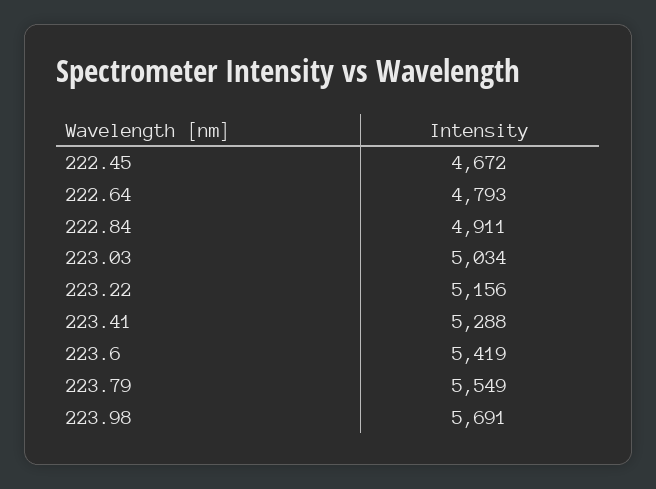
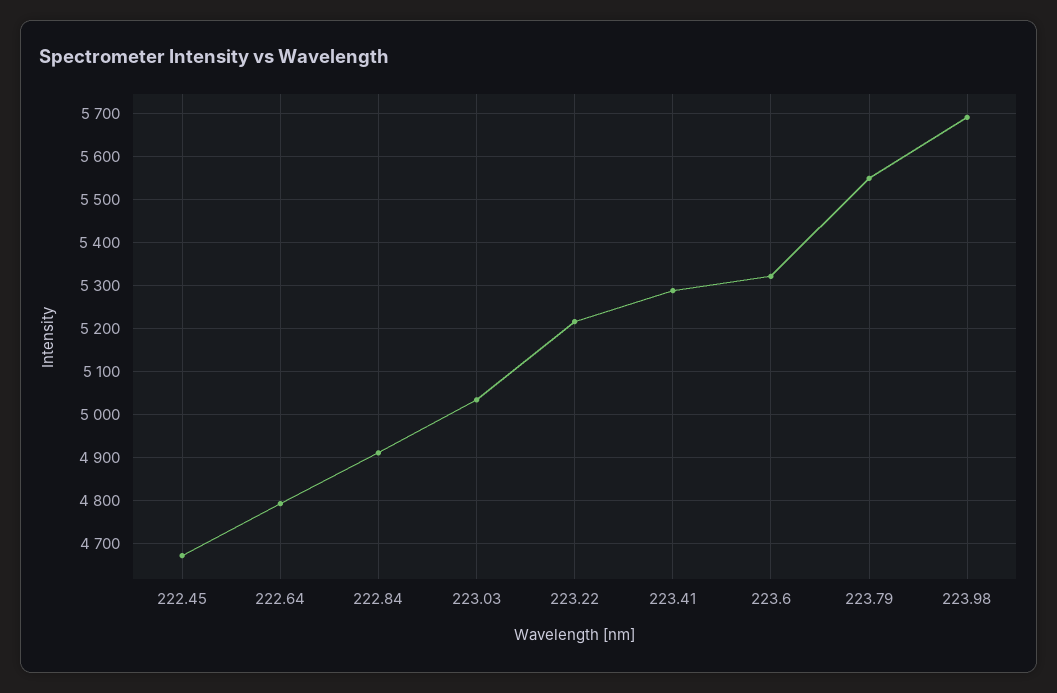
  {
    "222.45": 4672,
    "222.64": 4793,
    "222.84": 4911,
    "223.03": 5034,
-   "223.22": 5156,
+   "223.22": 5220,
    "223.41": 5288,
-   "223.6": 5419,
+   "223.6": 5320,
    "223.79": 5549,
    "223.98": 5691
  }

